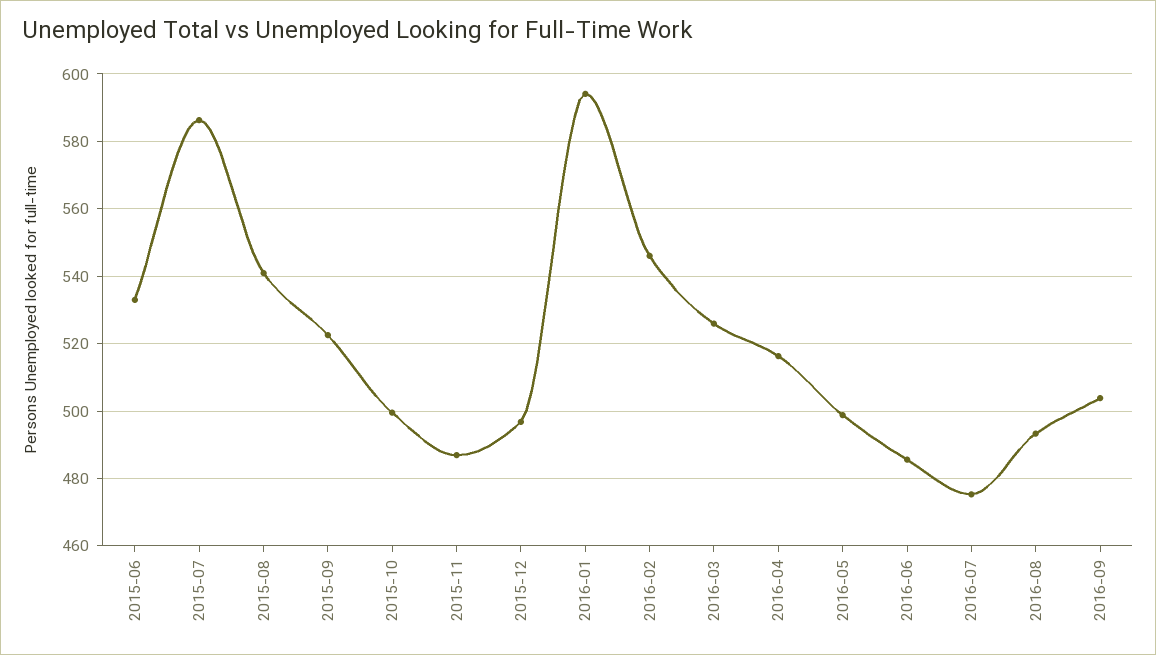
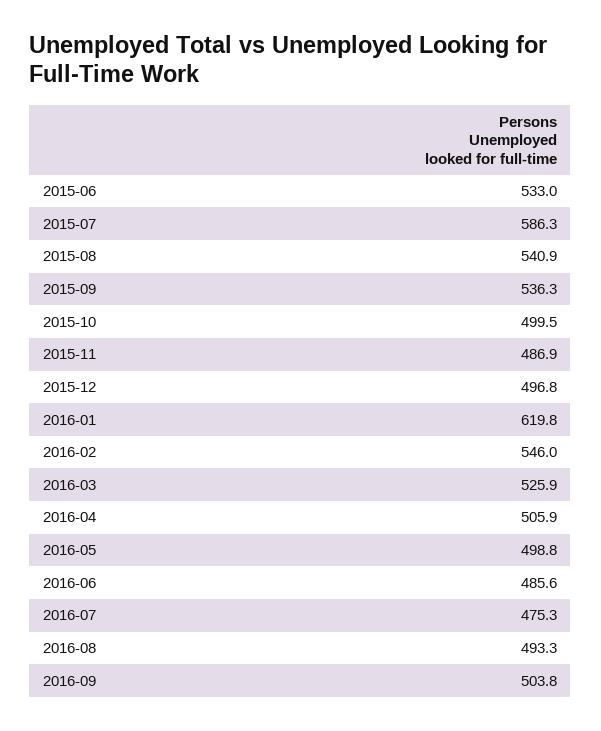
  {
    "2015-06": 533,
    "2015-07": 586.3,
    "2015-08": 540.9,
-   "2015-09": 522,
+   "2015-09": 536.3,
    "2015-10": 499.5,
    "2015-11": 486.9,
    "2015-12": 496.8,
-   "2016-01": 594,
+   "2016-01": 619.8,
    "2016-02": 546,
    "2016-03": 525.9,
-   "2016-04": 516,
+   "2016-04": 505.9,
    "2016-05": 498.8,
    "2016-06": 485.6,
    "2016-07": 475.3,
    "2016-08": 493.3,
    "2016-09": 503.8
  }

